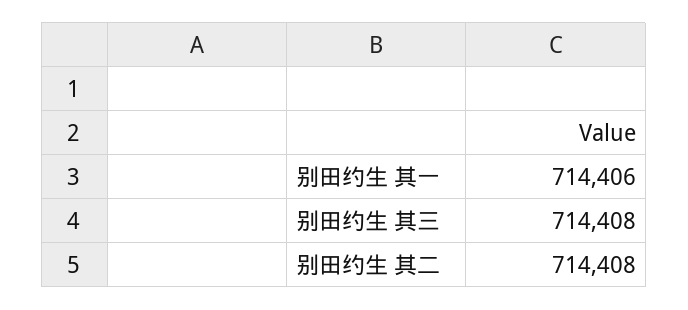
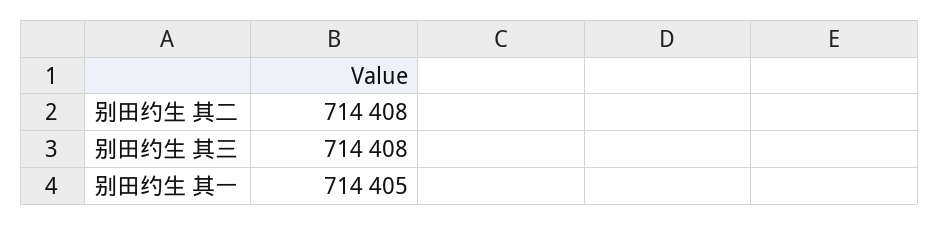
  {
-   "别田约生 其一": 714406,
+   "别田约生 其一": 714405,
    "别田约生 其三": 714408,
    "别田约生 其二": 714408
  }

